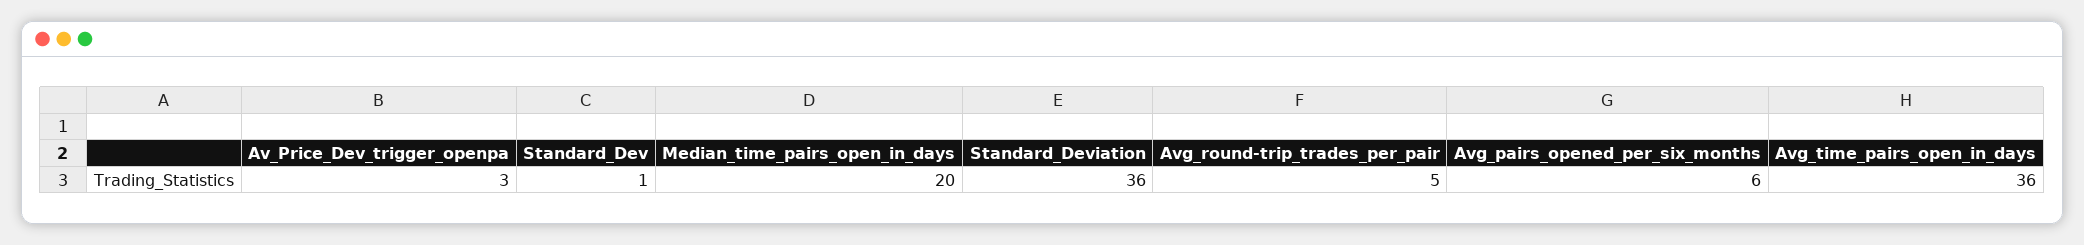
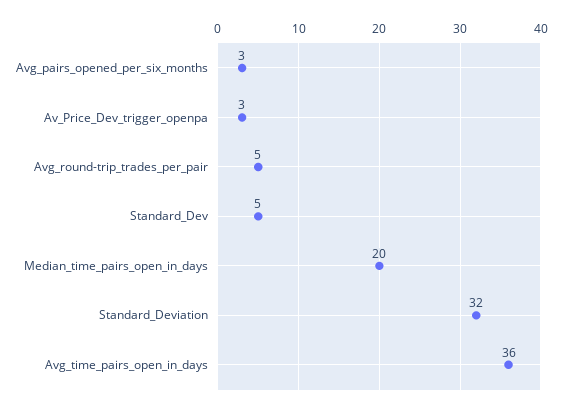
  {
    "Av_Price_Dev_trigger_openpa": 3,
-   "Standard_Dev": 1,
+   "Standard_Dev": 5,
    "Median_time_pairs_open_in_days": 20,
-   "Standard_Deviation": 36,
+   "Standard_Deviation": 32,
    "Avg_round-trip_trades_per_pair": 5,
-   "Avg_pairs_opened_per_six_months": 6,
+   "Avg_pairs_opened_per_six_months": 3,
    "Avg_time_pairs_open_in_days": 36
  }

